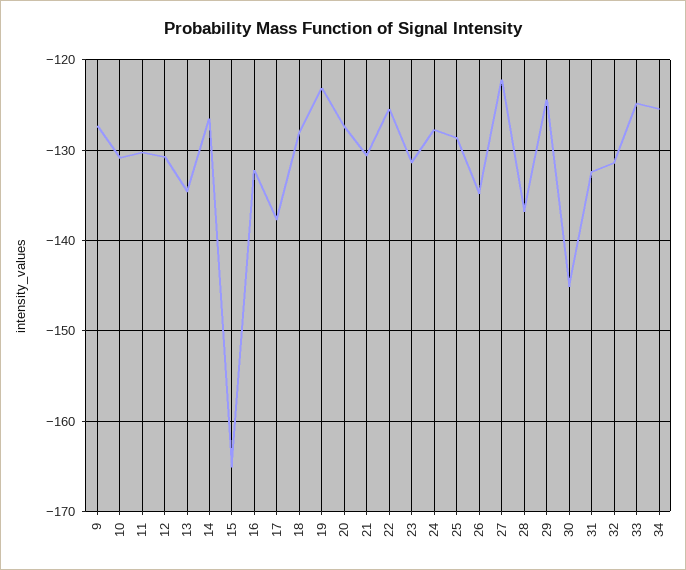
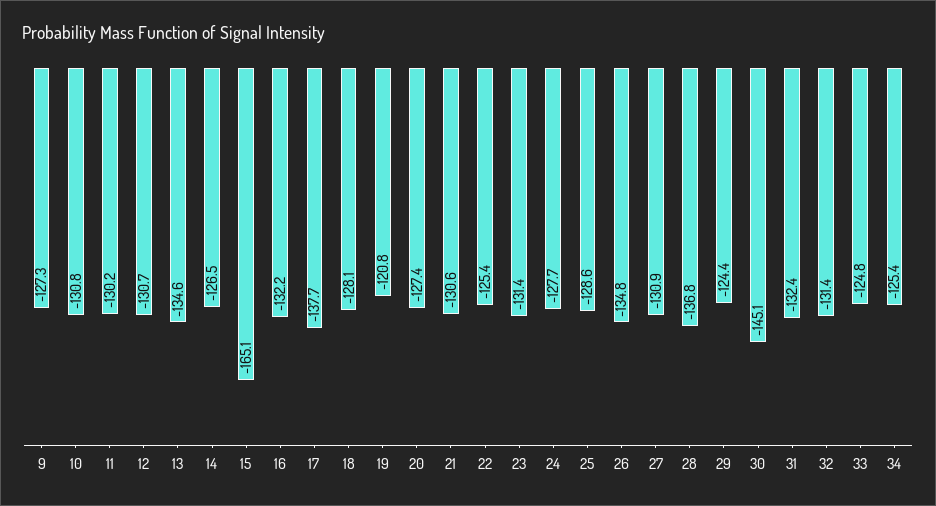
  {
    "9": -127.3,
    "10": -130.8,
    "11": -130.2,
    "12": -130.7,
    "13": -134.6,
    "14": -126.5,
    "15": -165.1,
    "16": -132.2,
    "17": -137.7,
    "18": -128.1,
-   "19": -123,
+   "19": -120.8,
    "20": -127.4,
    "21": -130.6,
    "22": -125.4,
    "23": -131.4,
    "24": -127.7,
    "25": -128.6,
    "26": -134.8,
-   "27": -122,
+   "27": -130.9,
    "28": -136.8,
    "29": -124.4,
    "30": -145.1,
    "31": -132.4,
    "32": -131.4,
    "33": -124.8,
    "34": -125.4
  }

